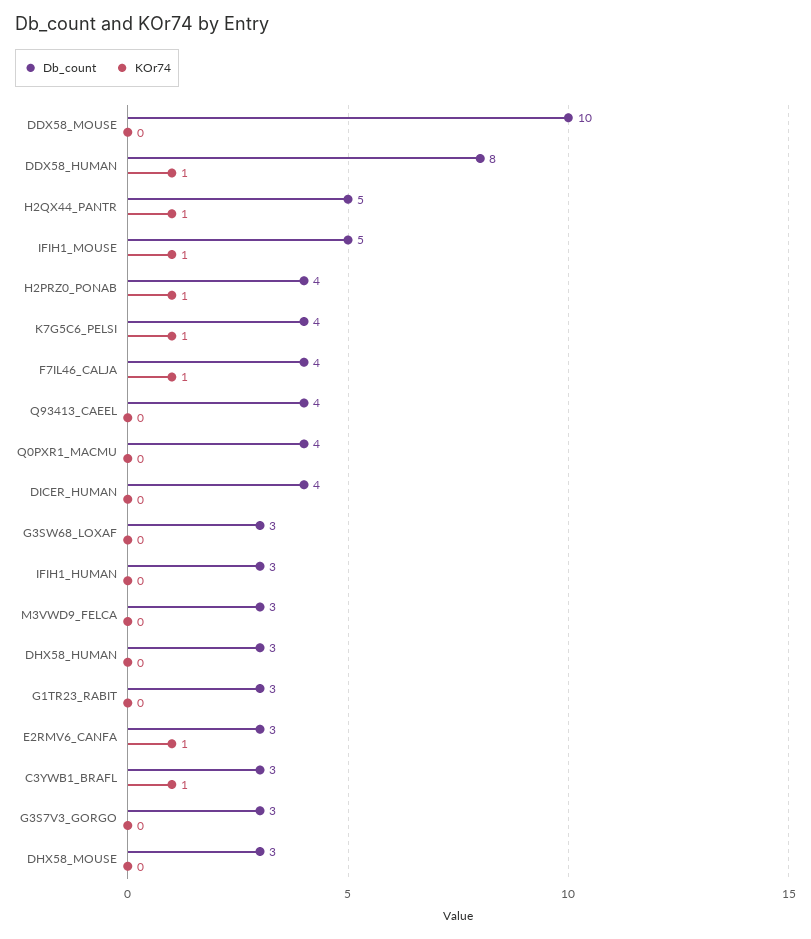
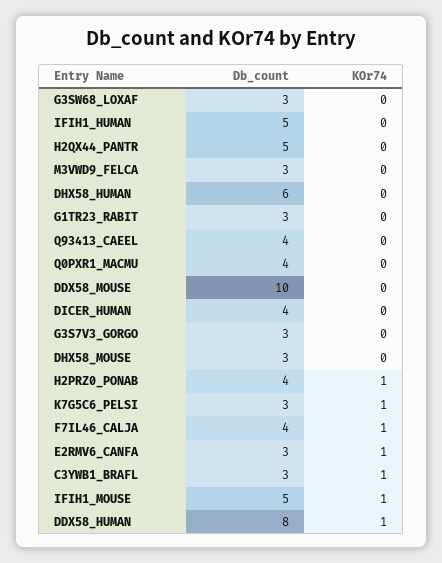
  {
    "Db_count": {
      "DDX58_MOUSE": 10,
      "DDX58_HUMAN": 8,
      "H2QX44_PANTR": 5,
      "IFIH1_MOUSE": 5,
      "H2PRZ0_PONAB": 4,
-     "K7G5C6_PELSI": 4,
+     "K7G5C6_PELSI": 3,
      "F7IL46_CALJA": 4,
      "Q93413_CAEEL": 4,
      "Q0PXR1_MACMU": 4,
      "DICER_HUMAN": 4,
      "G3SW68_LOXAF": 3,
-     "IFIH1_HUMAN": 3,
+     "IFIH1_HUMAN": 5,
      "M3VWD9_FELCA": 3,
-     "DHX58_HUMAN": 3,
+     "DHX58_HUMAN": 6,
      "G1TR23_RABIT": 3,
      "E2RMV6_CANFA": 3,
      "C3YWB1_BRAFL": 3,
      "G3S7V3_GORGO": 3,
      "DHX58_MOUSE": 3
    },
    "KOr74": {
      "DDX58_MOUSE": 0,
      "DDX58_HUMAN": 1,
-     "H2QX44_PANTR": 1,
+     "H2QX44_PANTR": 0,
      "IFIH1_MOUSE": 1,
      "H2PRZ0_PONAB": 1,
      "K7G5C6_PELSI": 1,
      "F7IL46_CALJA": 1,
      "Q93413_CAEEL": 0,
      "Q0PXR1_MACMU": 0,
      "DICER_HUMAN": 0,
      "G3SW68_LOXAF": 0,
      "IFIH1_HUMAN": 0,
      "M3VWD9_FELCA": 0,
      "DHX58_HUMAN": 0,
      "G1TR23_RABIT": 0,
      "E2RMV6_CANFA": 1,
      "C3YWB1_BRAFL": 1,
      "G3S7V3_GORGO": 0,
      "DHX58_MOUSE": 0
    }
  }

